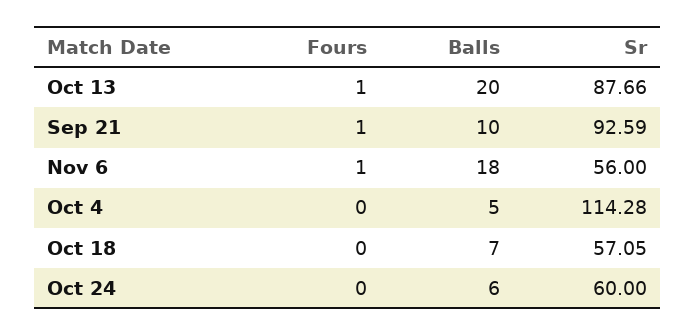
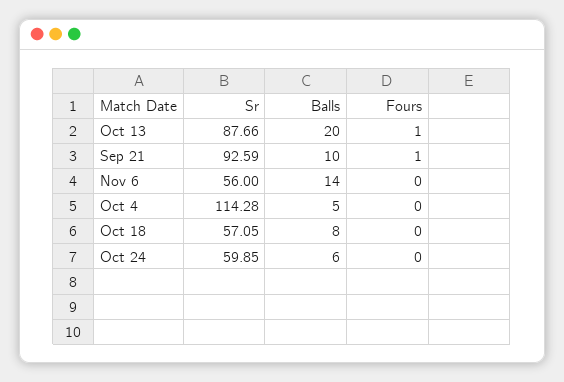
  {
    "Fours": {
      "Oct 13": 1,
      "Sep 21": 1,
-     "Nov 6": 1,
+     "Nov 6": 0,
      "Oct 4": 0,
      "Oct 18": 0,
      "Oct 24": 0
    },
    "Balls": {
      "Oct 13": 20,
      "Sep 21": 10,
-     "Nov 6": 18,
+     "Nov 6": 14,
      "Oct 4": 5,
-     "Oct 18": 7,
+     "Oct 18": 8,
      "Oct 24": 6
    },
    "Sr": {
      "Oct 13": 87.66,
      "Sep 21": 92.59,
      "Nov 6": 56,
      "Oct 4": 114.28,
      "Oct 18": 57.05,
-     "Oct 24": 60
+     "Oct 24": 59.85
    }
  }

